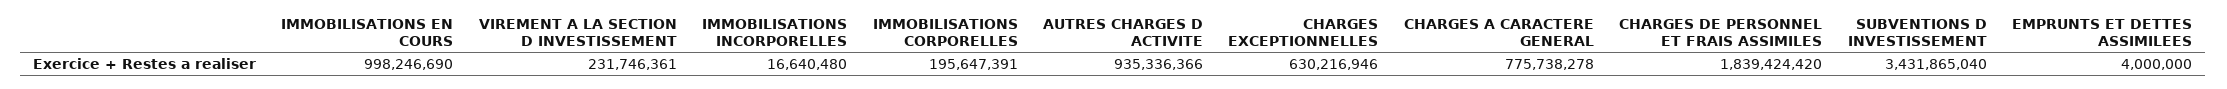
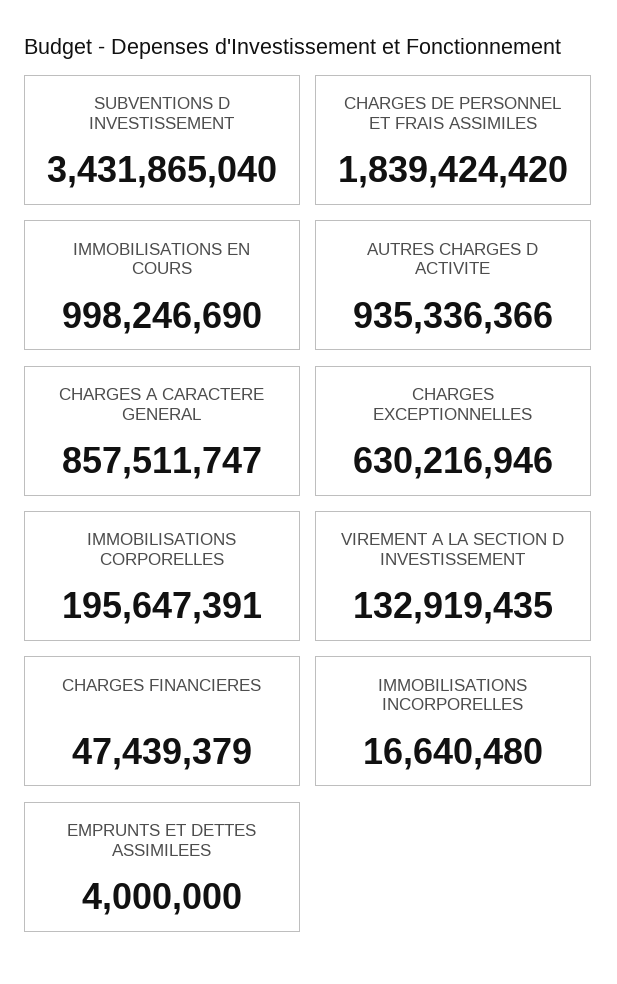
  {
    "IMMOBILISATIONS EN COURS": 998246690,
-   "VIREMENT A LA SECTION D INVESTISSEMENT": 231746361,
+   "VIREMENT A LA SECTION D INVESTISSEMENT": 132919435,
    "IMMOBILISATIONS INCORPORELLES": 16640480,
    "IMMOBILISATIONS CORPORELLES": 195647391,
    "AUTRES CHARGES D ACTIVITE": 935336366,
    "CHARGES EXCEPTIONNELLES": 630216946,
-   "CHARGES A CARACTERE GENERAL": 775738278,
+   "CHARGES A CARACTERE GENERAL": 857511747,
    "CHARGES DE PERSONNEL ET FRAIS ASSIMILES": 1839424420,
    "SUBVENTIONS D INVESTISSEMENT": 3431865040,
-   "EMPRUNTS ET DETTES ASSIMILEES": 4000000
+   "EMPRUNTS ET DETTES ASSIMILEES": 4000000,
+   "CHARGES FINANCIERES": 47439379
  }

